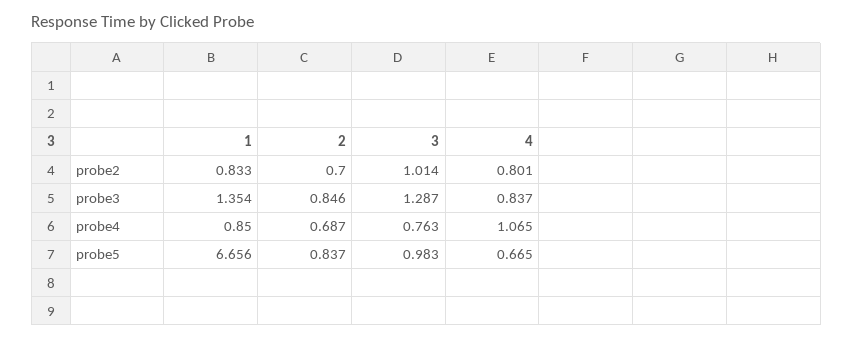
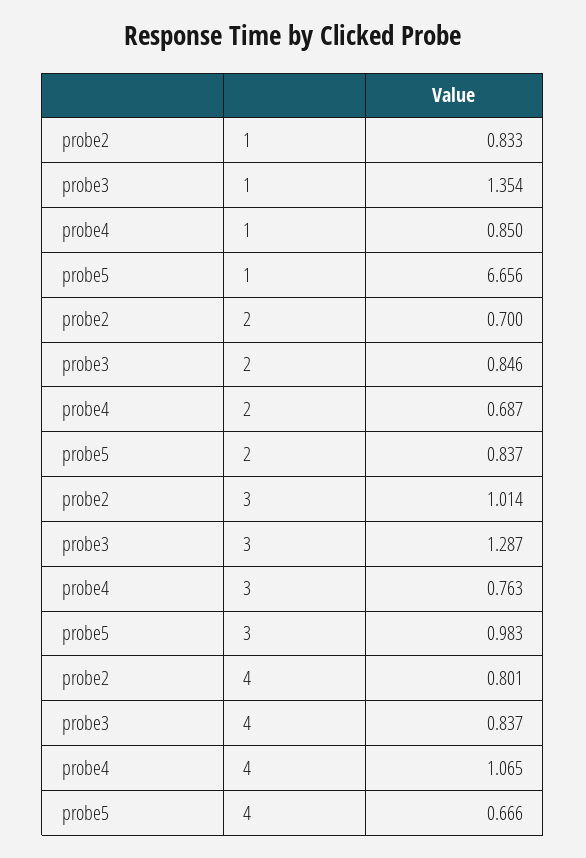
  {
    "1": {
      "probe2": 0.833,
      "probe3": 1.354,
      "probe4": 0.85,
      "probe5": 6.656
    },
    "2": {
      "probe2": 0.7,
      "probe3": 0.846,
      "probe4": 0.687,
      "probe5": 0.837
    },
    "3": {
      "probe2": 1.014,
      "probe3": 1.287,
      "probe4": 0.763,
      "probe5": 0.983
    },
    "4": {
      "probe2": 0.801,
      "probe3": 0.837,
      "probe4": 1.065,
-     "probe5": 0.665
+     "probe5": 0.666
    }
  }

